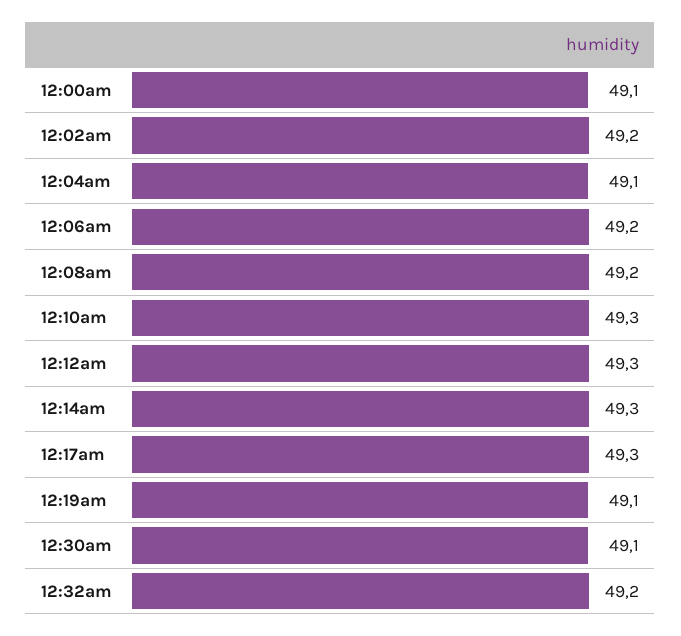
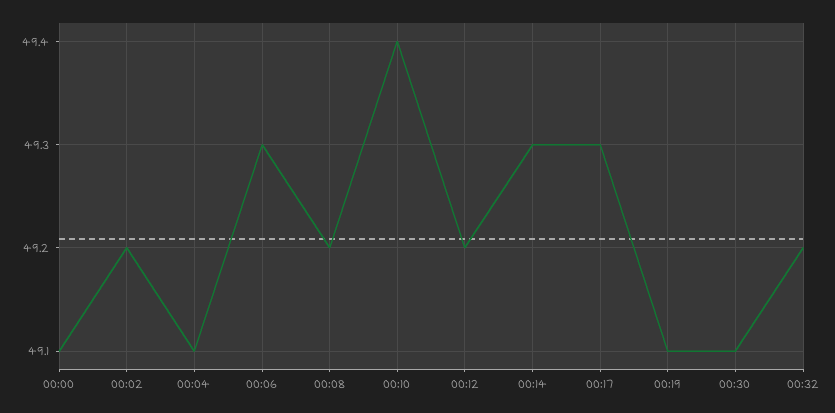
  {
    "12:00am": 49.1,
    "12:02am": 49.2,
    "12:04am": 49.1,
-   "12:06am": 49.2,
+   "12:06am": 49.3,
    "12:08am": 49.2,
-   "12:10am": 49.3,
+   "12:10am": 49.4,
-   "12:12am": 49.3,
+   "12:12am": 49.2,
    "12:14am": 49.3,
    "12:17am": 49.3,
    "12:19am": 49.1,
    "12:30am": 49.1,
    "12:32am": 49.2
  }

